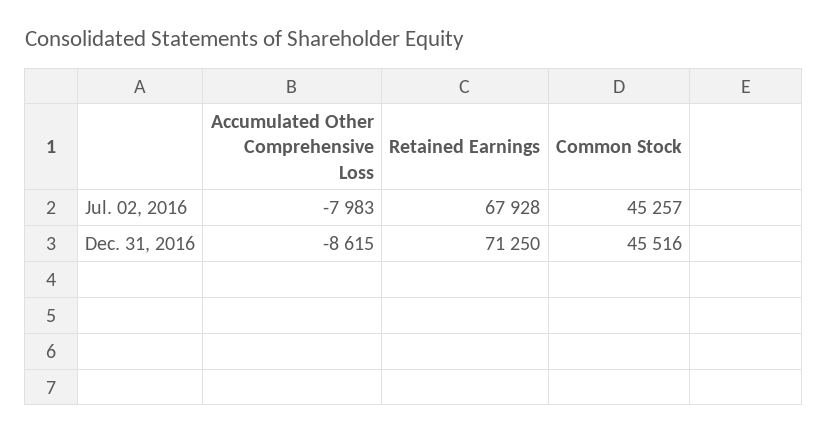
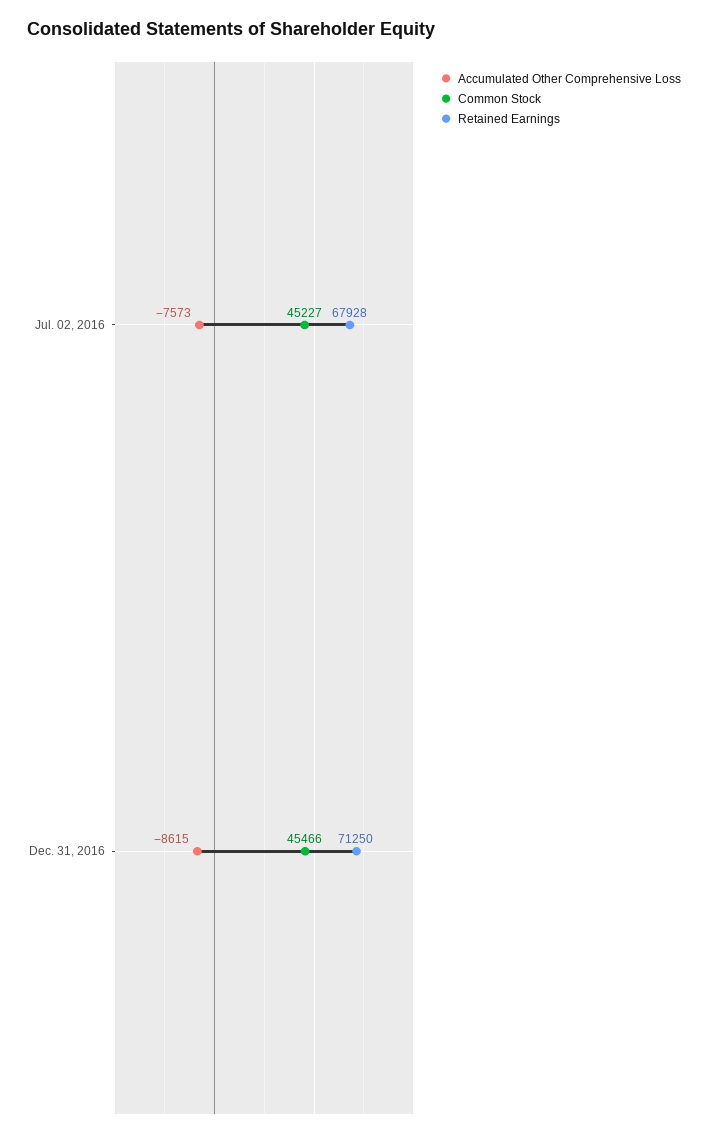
  {
    "Accumulated Other Comprehensive Loss": {
-     "Jul. 02, 2016": -7983,
+     "Jul. 02, 2016": -7573,
      "Dec. 31, 2016": -8615
    },
    "Retained Earnings": {
      "Jul. 02, 2016": 67928,
      "Dec. 31, 2016": 71250
    },
    "Common Stock": {
-     "Jul. 02, 2016": 45257,
+     "Jul. 02, 2016": 45227,
-     "Dec. 31, 2016": 45516
+     "Dec. 31, 2016": 45466
    }
  }

